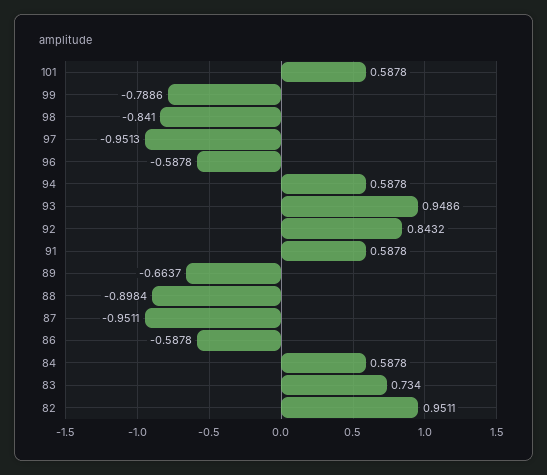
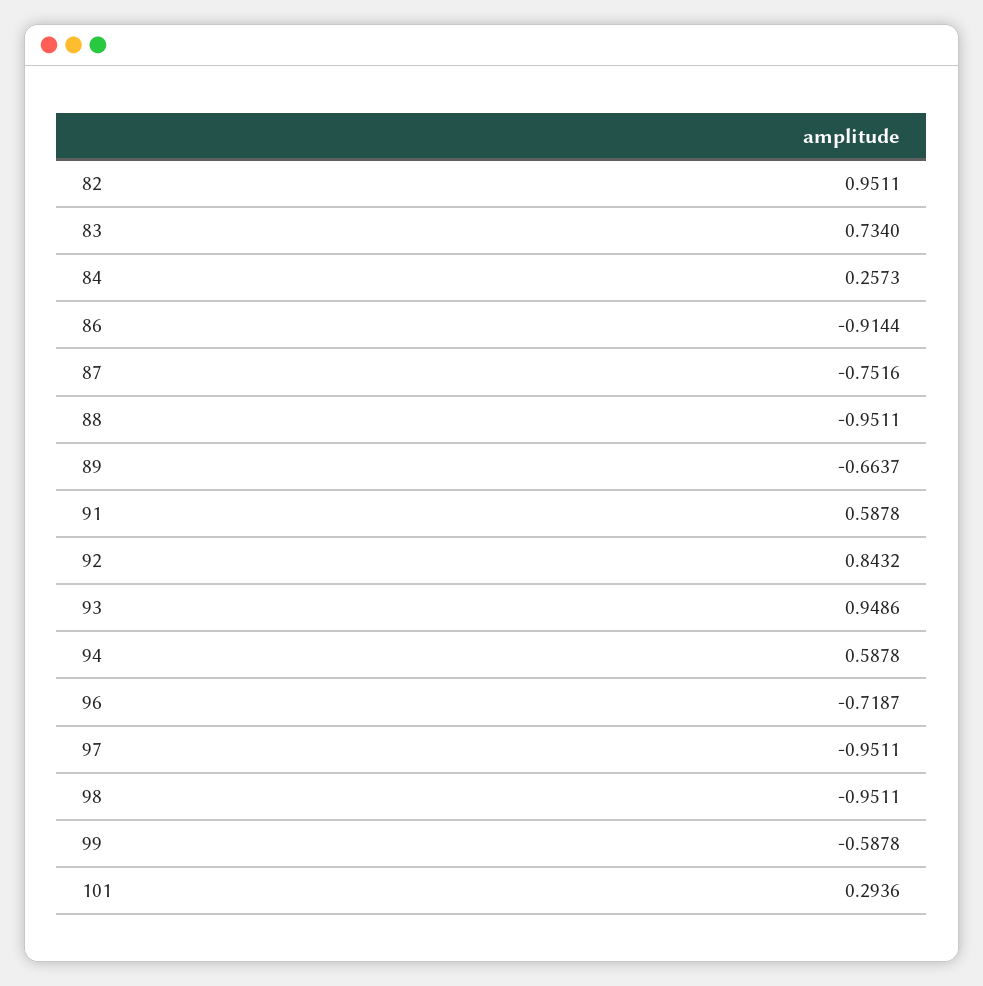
  {
-   "101": 0.5878,
+   "101": 0.2936,
-   "99": -0.7886,
+   "99": -0.5878,
-   "98": -0.841,
+   "98": -0.9511,
-   "97": -0.9513,
+   "97": -0.9511,
-   "96": -0.5878,
+   "96": -0.7187,
    "94": 0.5878,
    "93": 0.9486,
    "92": 0.8432,
    "91": 0.5878,
    "89": -0.6637,
-   "88": -0.8984,
+   "88": -0.9511,
-   "87": -0.9511,
+   "87": -0.7516,
-   "86": -0.5878,
+   "86": -0.9144,
-   "84": 0.5878,
+   "84": 0.2573,
    "83": 0.734,
    "82": 0.9511
  }

